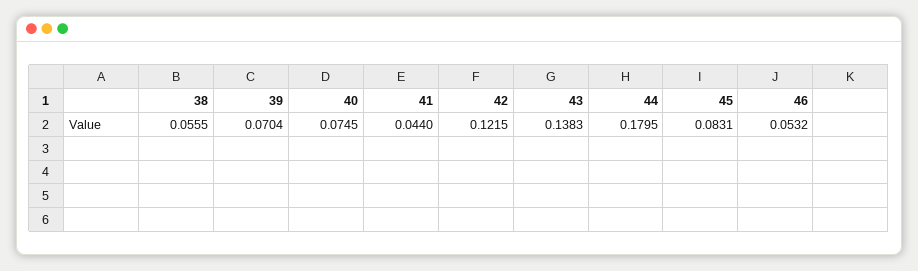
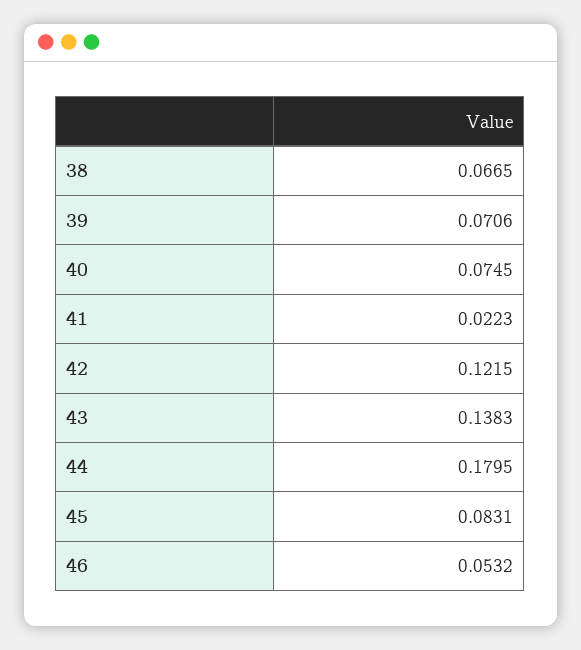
  {
-   "38": 0.0555,
+   "38": 0.0665,
-   "39": 0.0704,
+   "39": 0.0706,
    "40": 0.0745,
-   "41": 0.044,
+   "41": 0.0223,
    "42": 0.1215,
    "43": 0.1383,
    "44": 0.1795,
    "45": 0.0831,
    "46": 0.0532
  }

